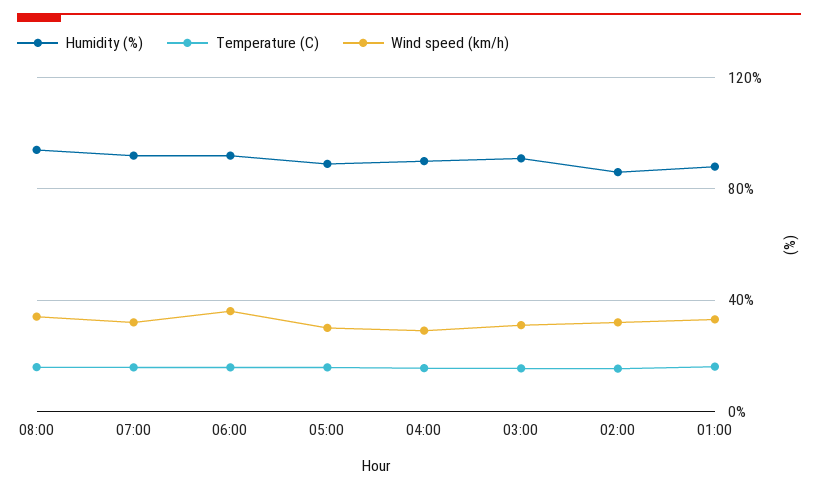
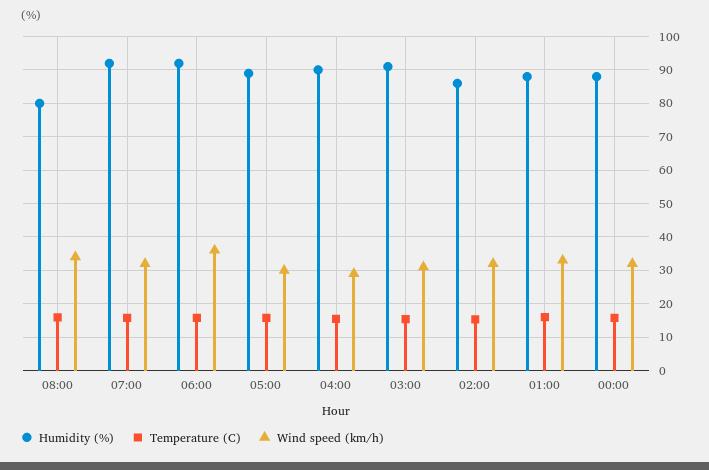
  {
    "Humidity (%)": {
-     "08:00": 95,
+     "08:00": 80,
      "07:00": 92,
      "06:00": 92,
      "05:00": 90,
      "04:00": 90,
      "03:00": 92,
      "02:00": 86,
-     "01:00": 88
+     "01:00": 88,
+     "00:00": 88
    },
    "Temperature (C)": {
      "08:00": 16,
      "07:00": 16,
      "06:00": 16,
      "05:00": 16,
      "04:00": 16,
      "03:00": 16,
      "02:00": 16,
-     "01:00": 16
+     "01:00": 16,
+     "00:00": 16
    },
    "Wind speed (km/h)": {
      "08:00": 34,
      "07:00": 32,
      "06:00": 36,
      "05:00": 30,
      "04:00": 30,
      "03:00": 32,
      "02:00": 32,
-     "01:00": 34
+     "01:00": 34,
+     "00:00": 32
    }
  }

